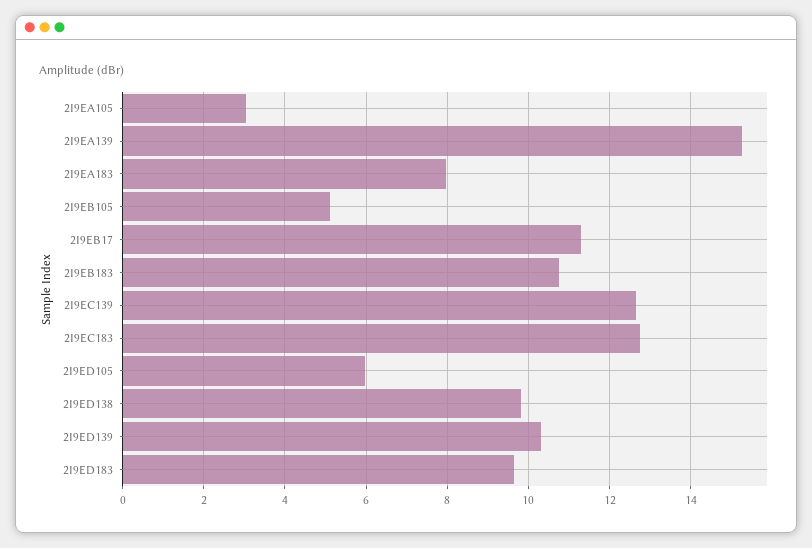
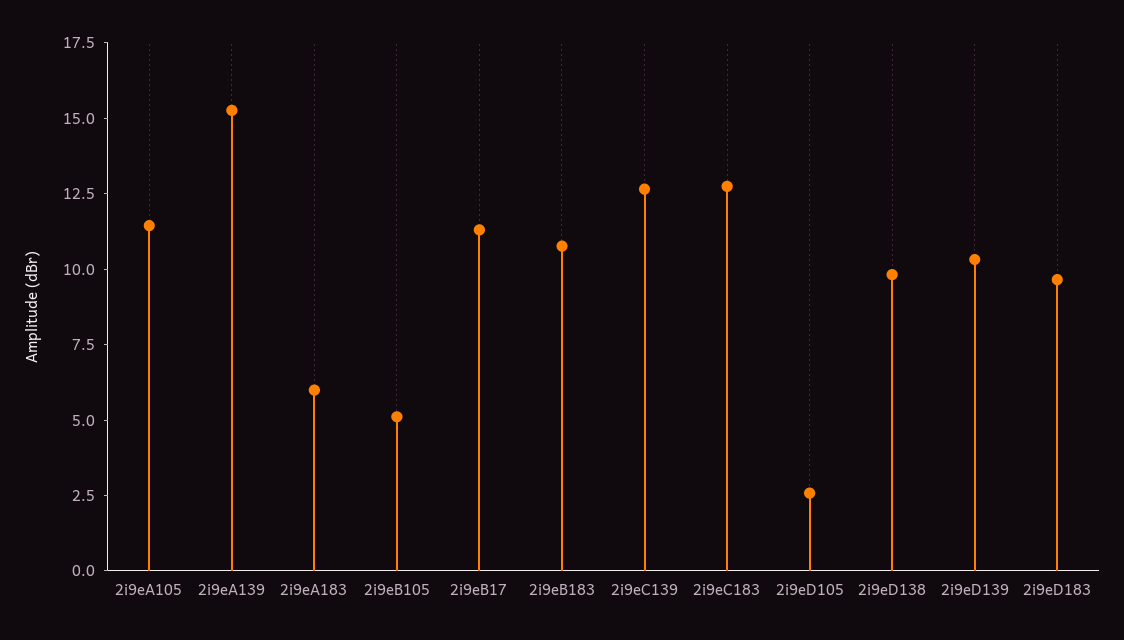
  {
-   "2I9EA105": 3,
+   "2I9EA105": 11.5,
    "2I9EA139": 15.2,
-   "2I9EA183": 8,
+   "2I9EA183": 6,
    "2I9EB105": 5.2,
    "2I9EB17": 11.4,
    "2I9EB183": 10.8,
    "2I9EC139": 12.6,
    "2I9EC183": 12.8,
-   "2I9ED105": 6,
+   "2I9ED105": 2.5,
    "2I9ED138": 9.8,
    "2I9ED139": 10.4,
    "2I9ED183": 9.6
  }

